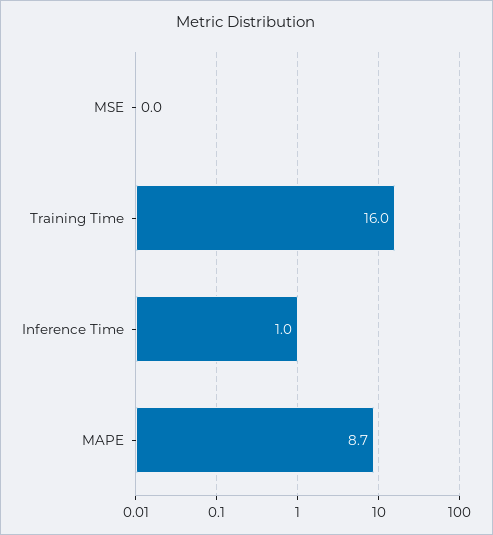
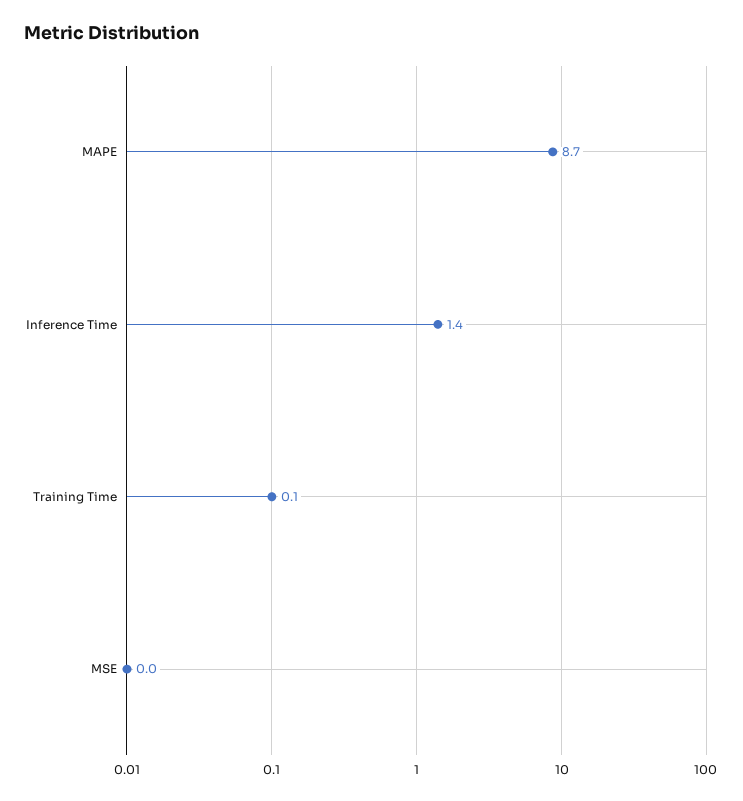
  {
    "MSE": 0,
-   "Training Time": 16,
+   "Training Time": 0.1,
-   "Inference Time": 1,
+   "Inference Time": 1.4,
    "MAPE": 8.7
  }

